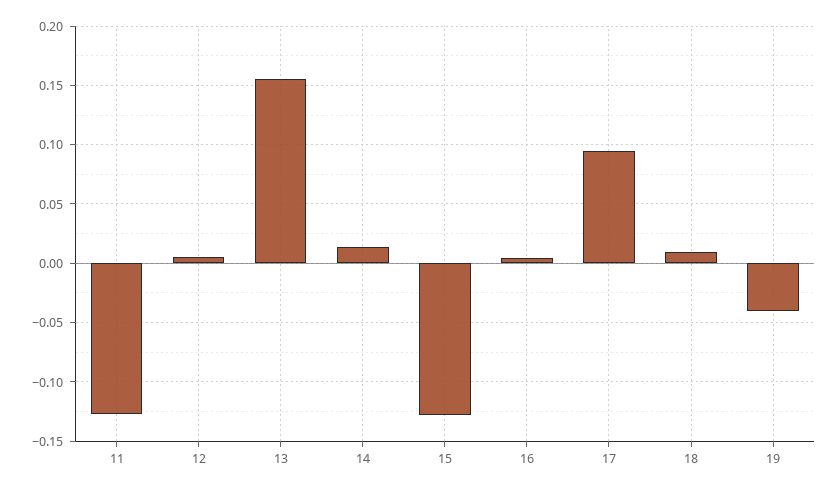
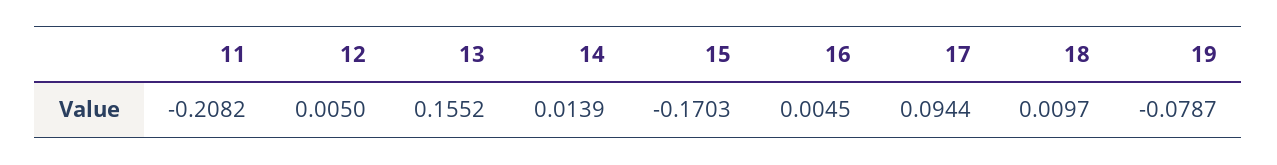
  {
-   "11": -0.13,
+   "11": -0.2082,
    "12": 0.005,
    "13": 0.1552,
    "14": 0.0139,
-   "15": -0.13,
+   "15": -0.1703,
    "16": 0.0045,
    "17": 0.0944,
    "18": 0.0097,
-   "19": -0.04
+   "19": -0.0787
  }

